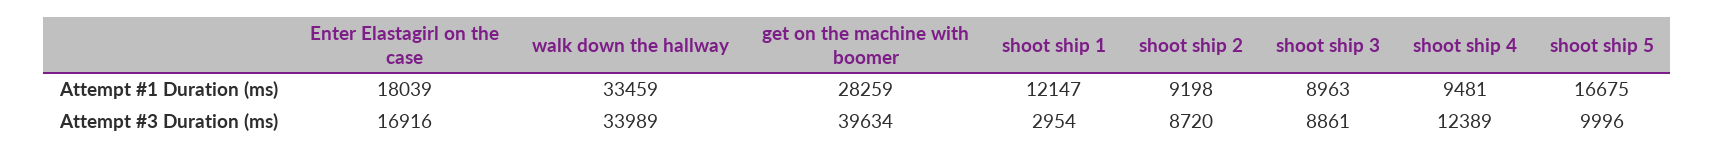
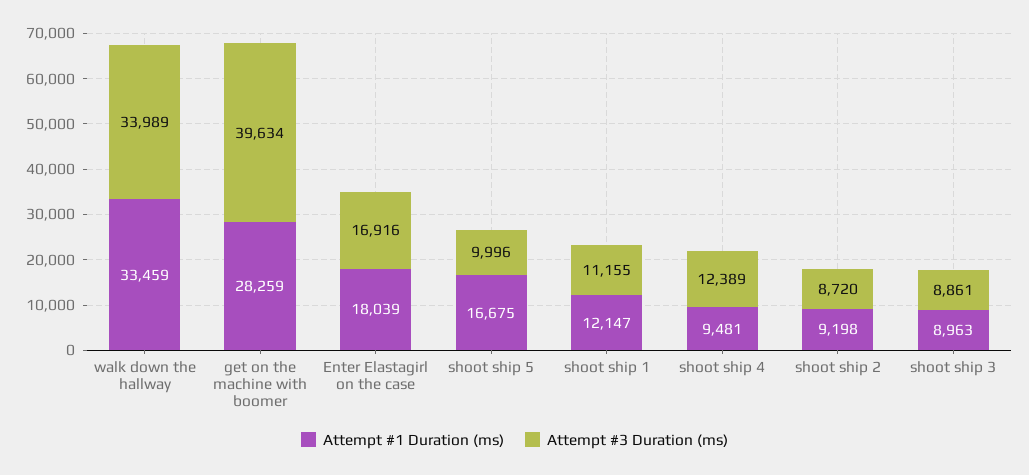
  {
    "Attempt #1 Duration (ms)": {
      "Enter Elastagirl on the case": 18039,
      "walk down the hallway": 33459,
      "get on the machine with boomer": 28259,
      "shoot ship 1": 12147,
      "shoot ship 2": 9198,
      "shoot ship 3": 8963,
      "shoot ship 4": 9481,
      "shoot ship 5": 16675
    },
    "Attempt #3 Duration (ms)": {
      "Enter Elastagirl on the case": 16916,
      "walk down the hallway": 33989,
      "get on the machine with boomer": 39634,
-     "shoot ship 1": 2954,
+     "shoot ship 1": 11155,
      "shoot ship 2": 8720,
      "shoot ship 3": 8861,
      "shoot ship 4": 12389,
      "shoot ship 5": 9996
    }
  }

